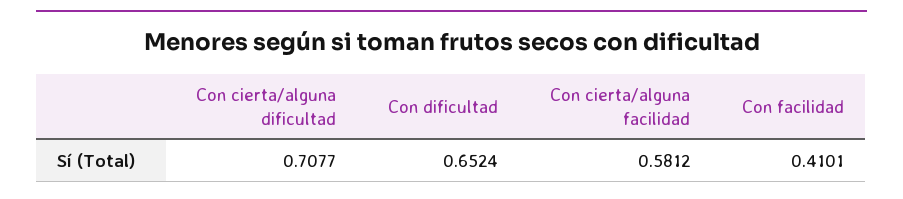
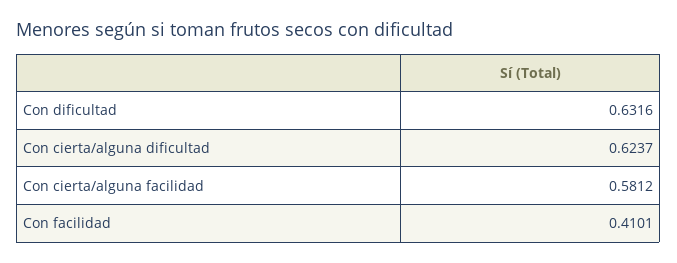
  {
-   "Con cierta/alguna dificultad": 0.7077,
+   "Con cierta/alguna dificultad": 0.6237,
-   "Con dificultad": 0.6524,
+   "Con dificultad": 0.6316,
    "Con cierta/alguna facilidad": 0.5812,
    "Con facilidad": 0.4101
  }

